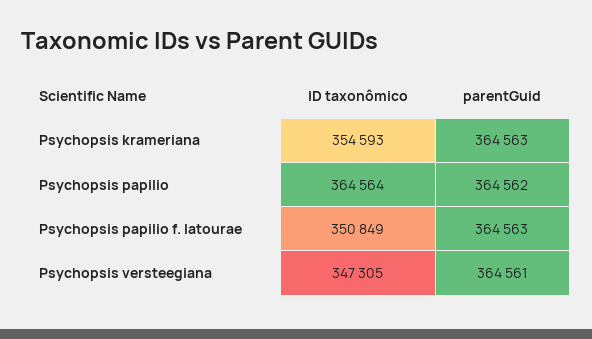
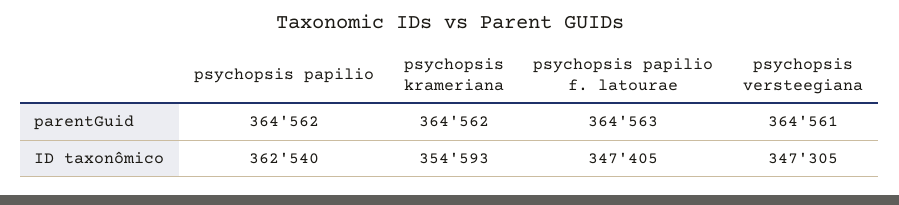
  {
    "ID taxonômico": {
      "Psychopsis krameriana": 354593,
-     "Psychopsis papilio": 364564,
+     "Psychopsis papilio": 362540,
-     "Psychopsis papilio f. latourae": 350849,
+     "Psychopsis papilio f. latourae": 347405,
      "Psychopsis versteegiana": 347305
    },
    "parentGuid": {
-     "Psychopsis krameriana": 364563,
+     "Psychopsis krameriana": 364562,
      "Psychopsis papilio": 364562,
      "Psychopsis papilio f. latourae": 364563,
      "Psychopsis versteegiana": 364561
    }
  }

